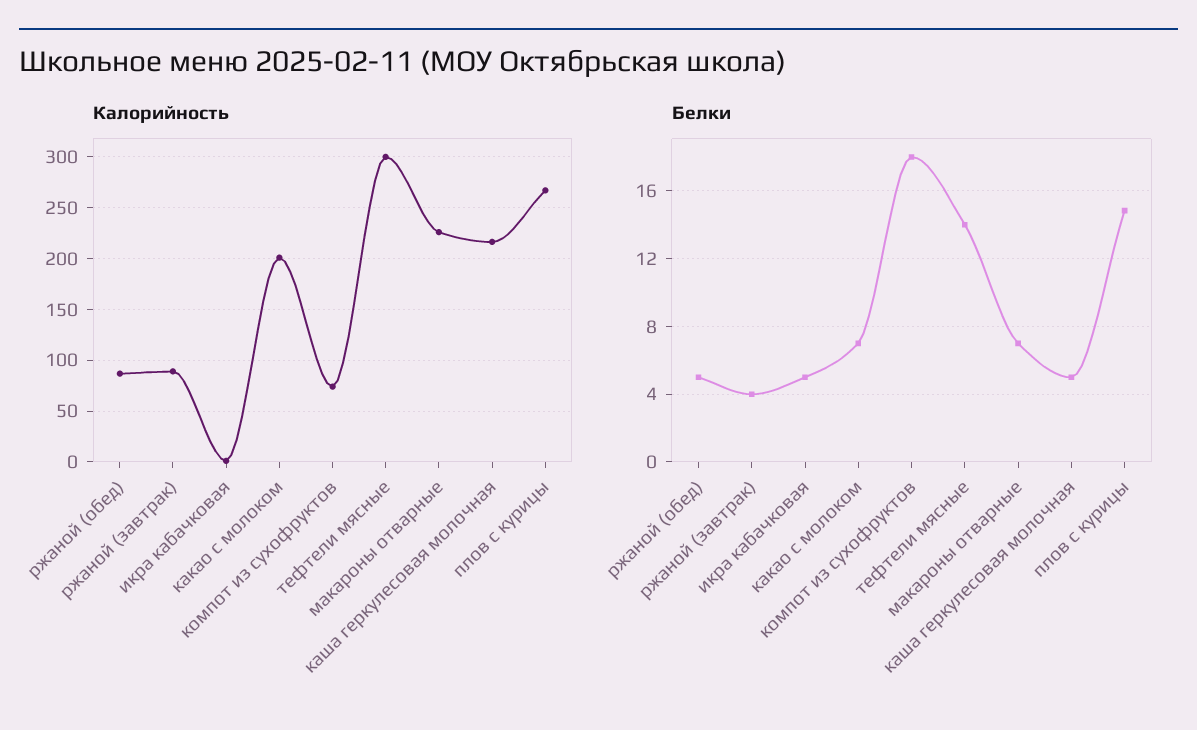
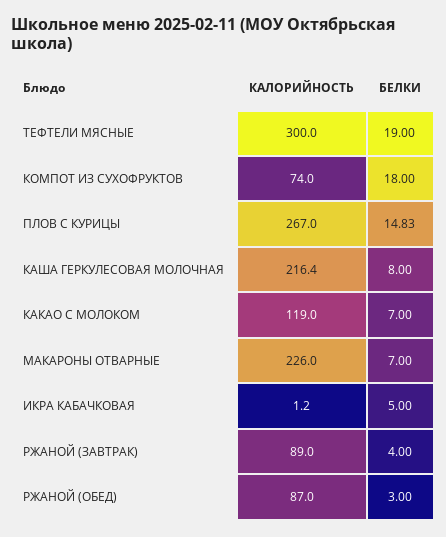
  {
    "Калорийность": {
      "ржаной (обед)": 87,
      "ржаной (завтрак)": 89,
      "икра кабачковая": 1.2,
-     "какао с молоком": 200,
+     "какао с молоком": 119,
      "компот из сухофруктов": 74,
      "тефтели мясные": 300,
      "макароны отварные": 226,
      "каша геркулесовая молочная": 216.4,
      "плов с курицы": 267
    },
    "Белки": {
-     "ржаной (обед)": 5,
+     "ржаной (обед)": 3,
      "ржаной (завтрак)": 4,
      "икра кабачковая": 5,
      "какао с молоком": 7,
      "компот из сухофруктов": 18,
-     "тефтели мясные": 14,
+     "тефтели мясные": 19,
      "макароны отварные": 7,
-     "каша геркулесовая молочная": 5,
+     "каша геркулесовая молочная": 8,
      "плов с курицы": 14.83
    }
  }

